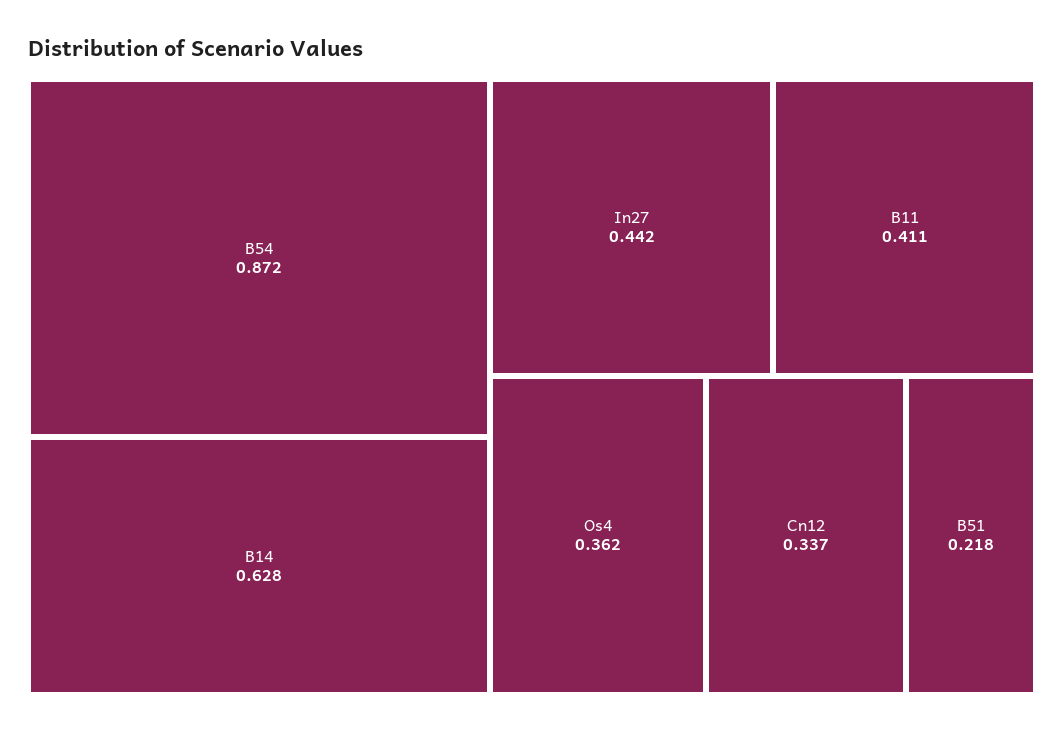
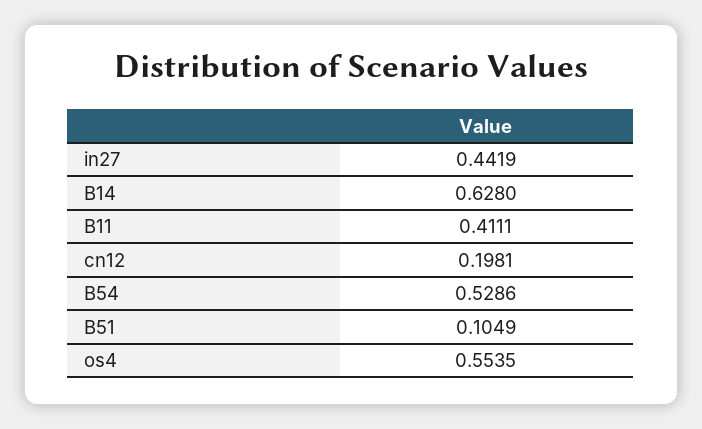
  {
-   "B54": 0.872,
+   "B54": 0.5286,
    "B14": 0.628,
    "In27": 0.4419,
    "B11": 0.4111,
-   "Os4": 0.362,
+   "Os4": 0.5535,
-   "Cn12": 0.337,
+   "Cn12": 0.1981,
-   "B51": 0.218
+   "B51": 0.1049
  }

